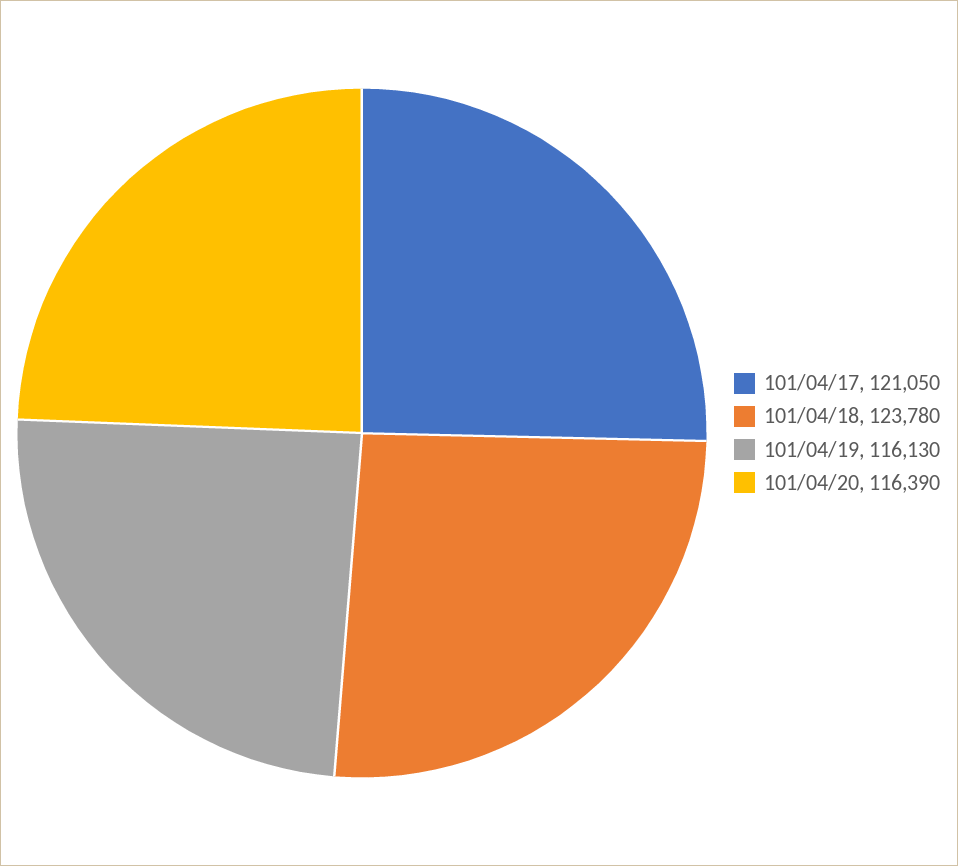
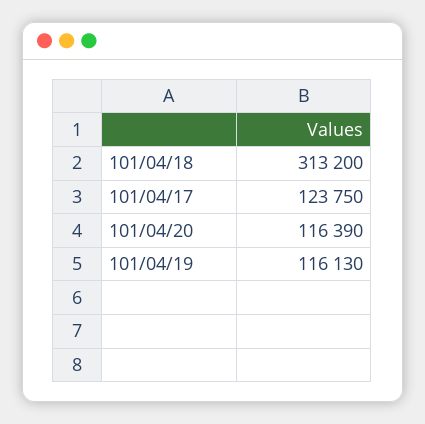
  {
-   "101/04/17": 121050,
+   "101/04/17": 123750,
-   "101/04/18": 123780,
+   "101/04/18": 313200,
    "101/04/19": 116130,
    "101/04/20": 116390
  }

